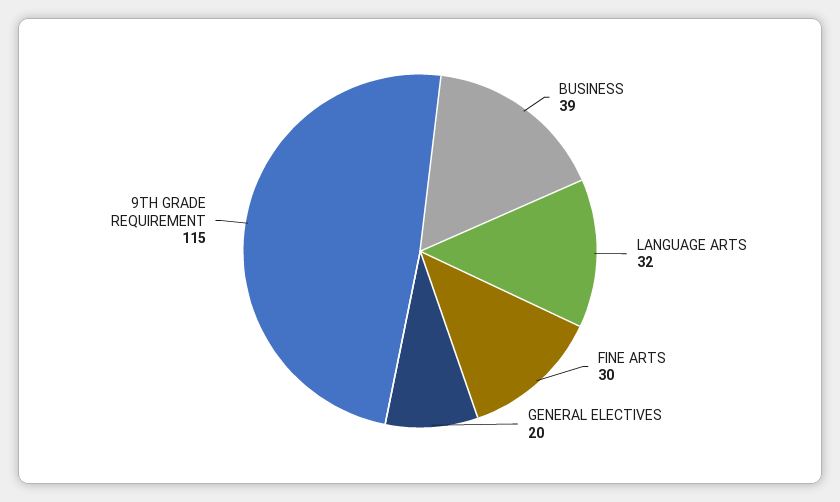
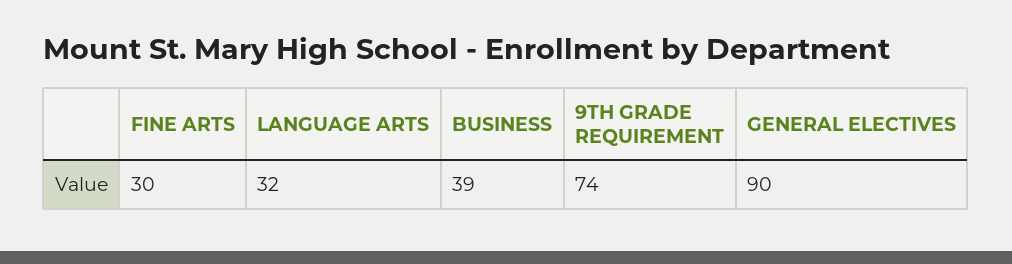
  {
    "BUSINESS": 39,
    "LANGUAGE ARTS": 32,
    "FINE ARTS": 30,
-   "GENERAL ELECTIVES": 20,
+   "GENERAL ELECTIVES": 90,
-   "9TH GRADE REQUIREMENT": 115
+   "9TH GRADE REQUIREMENT": 74
  }

